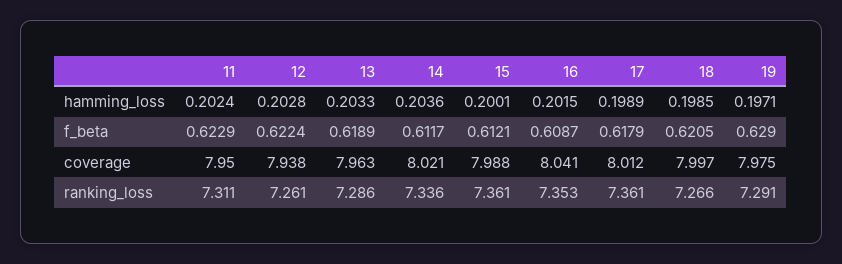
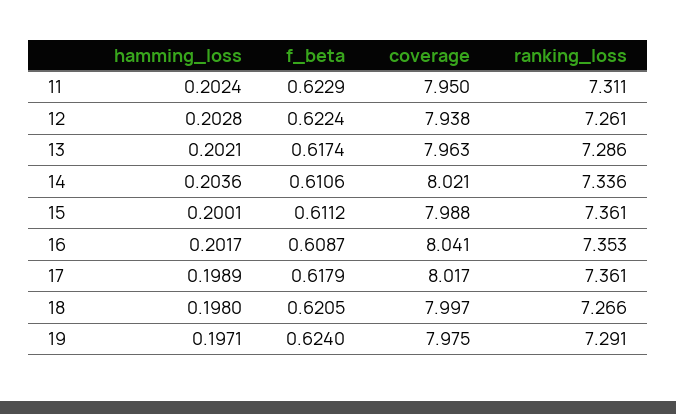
  {
    "11": {
      "hamming_loss": 0.2024,
      "f_beta": 0.6229,
      "coverage": 7.95,
      "ranking_loss": 7.311
    },
    "12": {
      "hamming_loss": 0.2028,
      "f_beta": 0.6224,
      "coverage": 7.938,
      "ranking_loss": 7.261
    },
    "13": {
-     "hamming_loss": 0.2033,
+     "hamming_loss": 0.2021,
-     "f_beta": 0.6189,
+     "f_beta": 0.6174,
      "coverage": 7.963,
      "ranking_loss": 7.286
    },
    "14": {
      "hamming_loss": 0.2036,
-     "f_beta": 0.6117,
+     "f_beta": 0.6106,
      "coverage": 8.021,
      "ranking_loss": 7.336
    },
    "15": {
      "hamming_loss": 0.2001,
-     "f_beta": 0.6121,
+     "f_beta": 0.6112,
      "coverage": 7.988,
      "ranking_loss": 7.361
    },
    "16": {
-     "hamming_loss": 0.2015,
+     "hamming_loss": 0.2017,
      "f_beta": 0.6087,
      "coverage": 8.041,
      "ranking_loss": 7.353
    },
    "17": {
      "hamming_loss": 0.1989,
      "f_beta": 0.6179,
-     "coverage": 8.012,
+     "coverage": 8.017,
      "ranking_loss": 7.361
    },
    "18": {
-     "hamming_loss": 0.1985,
+     "hamming_loss": 0.198,
      "f_beta": 0.6205,
      "coverage": 7.997,
      "ranking_loss": 7.266
    },
    "19": {
      "hamming_loss": 0.1971,
-     "f_beta": 0.629,
+     "f_beta": 0.624,
      "coverage": 7.975,
      "ranking_loss": 7.291
    }
  }

